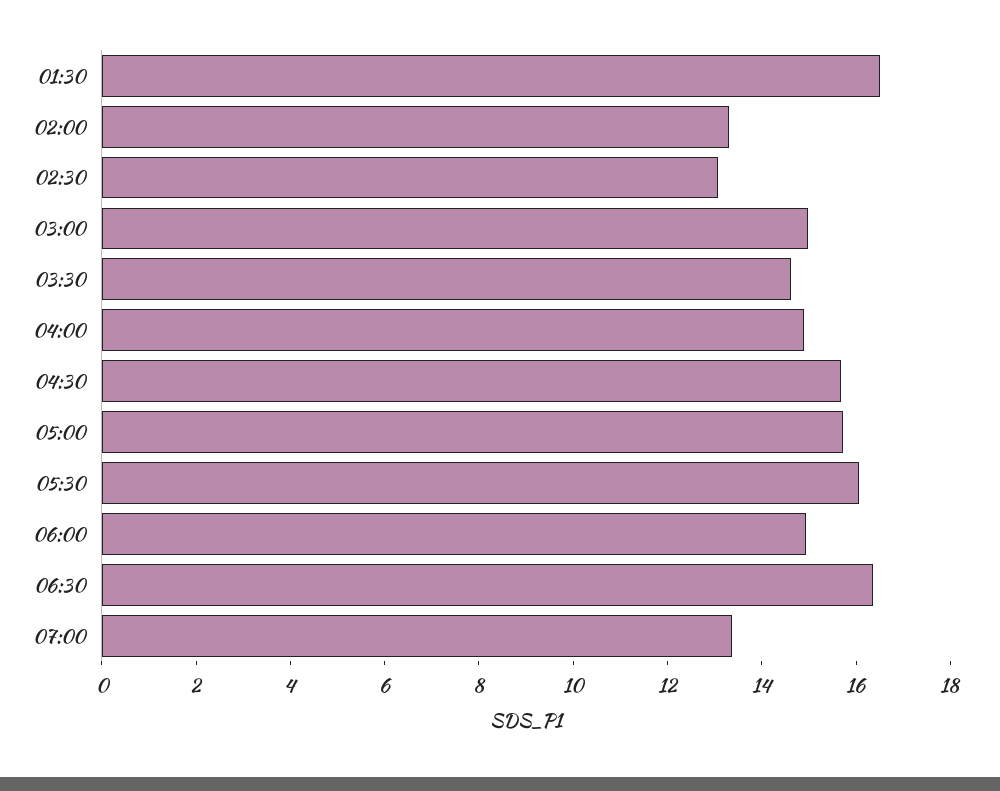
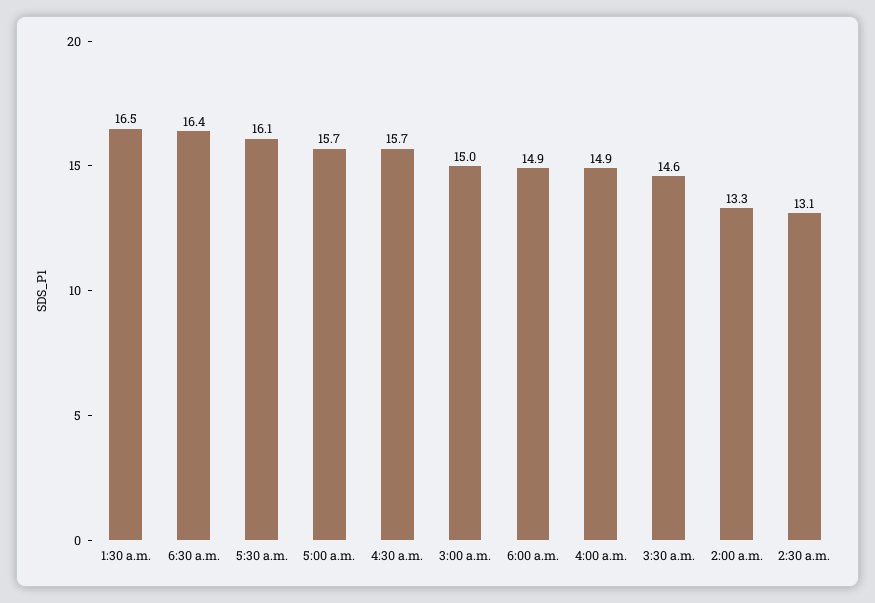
  {
    "01:30": 16.5,
    "02:00": 13.3,
    "02:30": 13.1,
    "03:00": 15,
    "03:30": 14.6,
    "04:00": 14.9,
    "04:30": 15.7,
    "05:00": 15.7,
    "05:30": 16.1,
    "06:00": 14.9,
-   "06:30": 16.4,
+   "06:30": 16.4
-   "07:00": 13.5
  }

